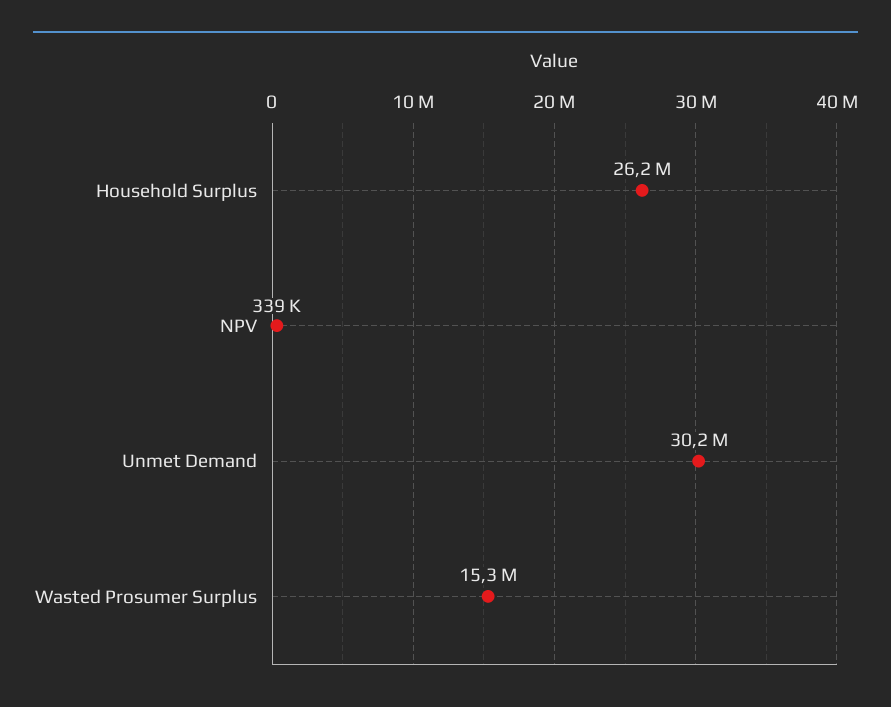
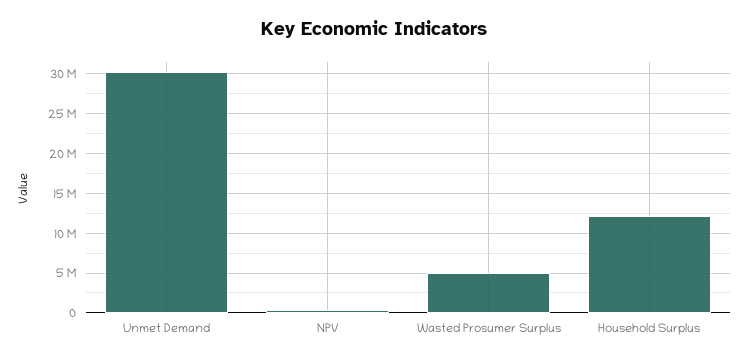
  {
-   "Household Surplus": 26200000,
+   "Household Surplus": 12000000,
    "NPV": 339000,
    "Unmet Demand": 30200000,
-   "Wasted Prosumer Surplus": 15300000
+   "Wasted Prosumer Surplus": 5000000
  }

